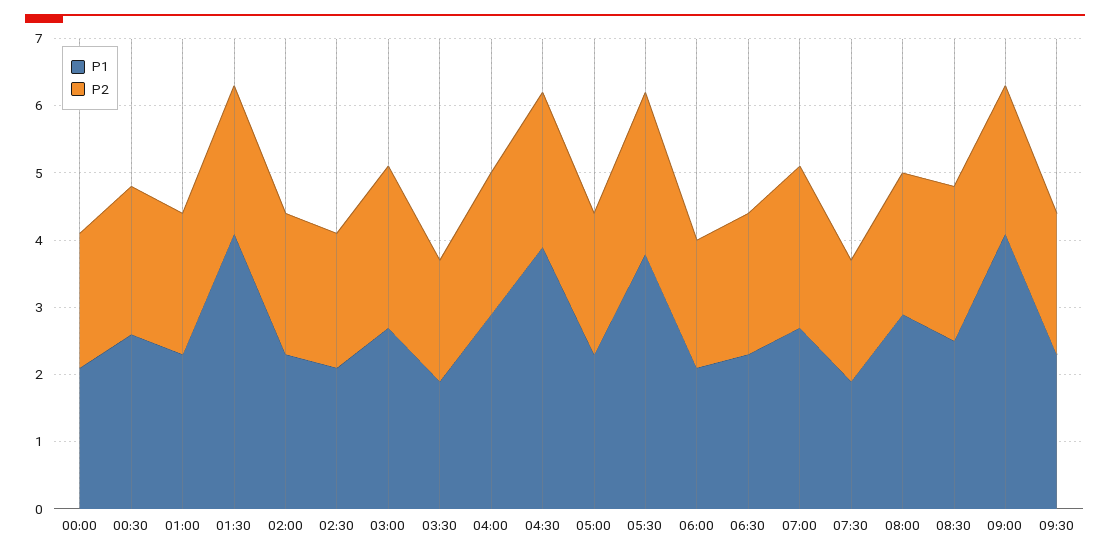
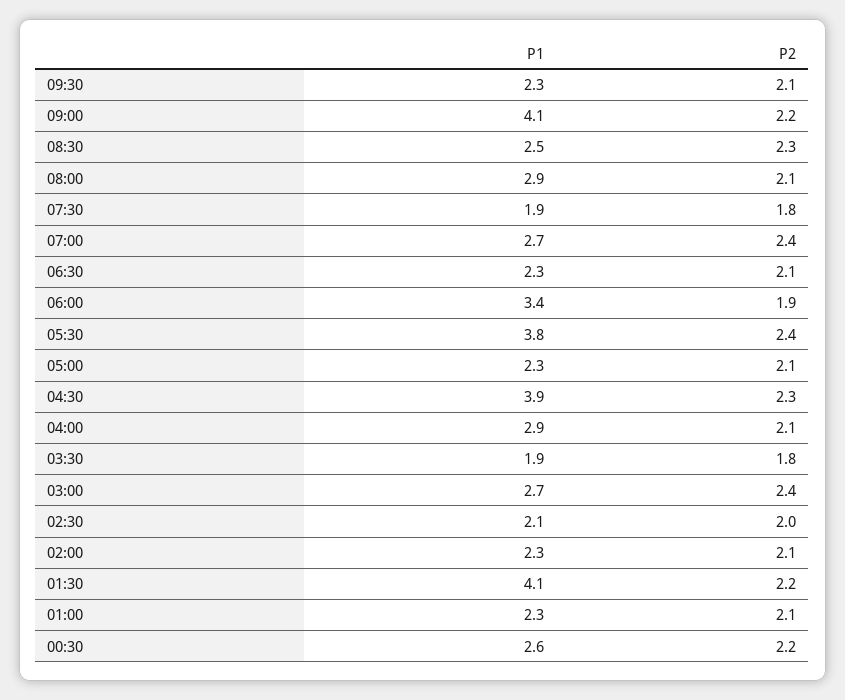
  {
    "P1": {
-     "00:00": 2,
      "00:30": 2.6,
      "01:00": 2.3,
      "01:30": 4.1,
      "02:00": 2.3,
      "02:30": 2.1,
      "03:00": 2.7,
      "03:30": 1.9,
      "04:00": 2.9,
      "04:30": 3.9,
      "05:00": 2.3,
      "05:30": 3.8,
-     "06:00": 2,
+     "06:00": 3.4,
      "06:30": 2.3,
      "07:00": 2.7,
      "07:30": 1.9,
      "08:00": 2.9,
      "08:30": 2.5,
      "09:00": 4.1,
      "09:30": 2.3
    },
    "P2": {
-     "00:00": 2,
      "00:30": 2.2,
      "01:00": 2.1,
      "01:30": 2.2,
      "02:00": 2.1,
      "02:30": 2,
      "03:00": 2.4,
      "03:30": 1.8,
      "04:00": 2.1,
      "04:30": 2.3,
      "05:00": 2.1,
      "05:30": 2.4,
      "06:00": 1.9,
      "06:30": 2.1,
      "07:00": 2.4,
      "07:30": 1.8,
      "08:00": 2.1,
      "08:30": 2.3,
      "09:00": 2.2,
      "09:30": 2.1
    }
  }

